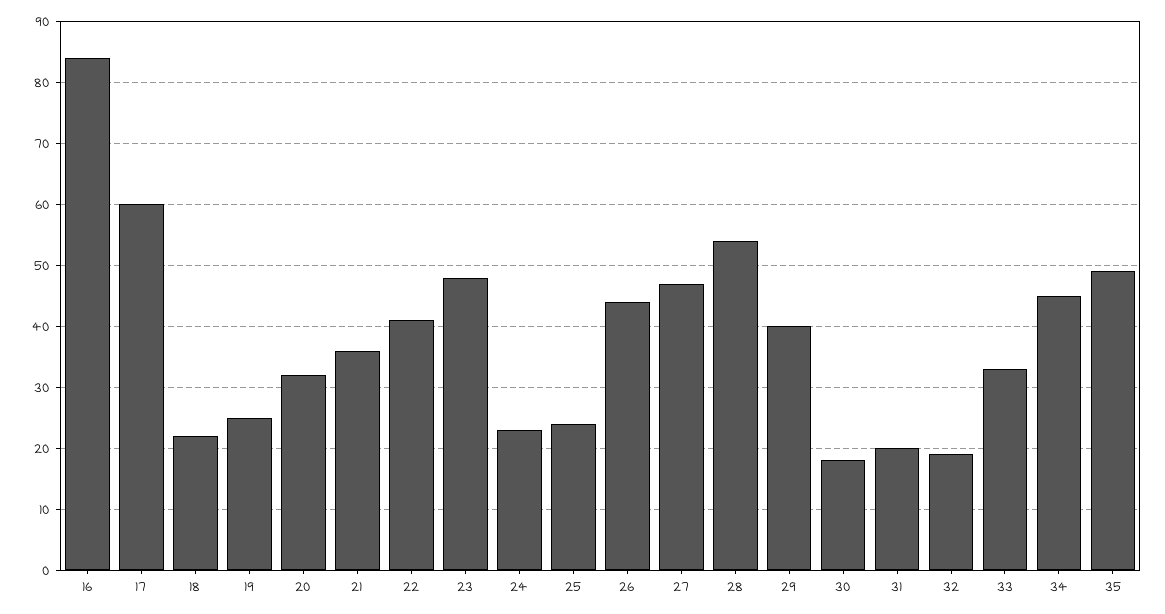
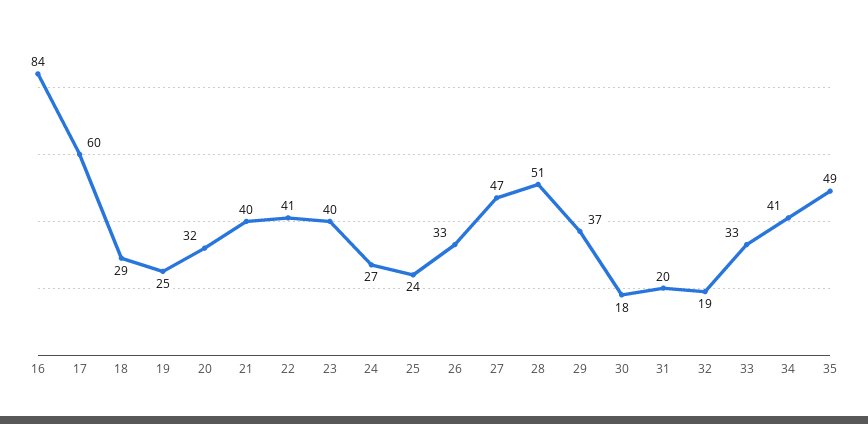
  {
    "16": 84,
    "17": 60,
-   "18": 22,
+   "18": 29,
    "19": 25,
    "20": 32,
-   "21": 36,
+   "21": 40,
    "22": 41,
-   "23": 48,
+   "23": 40,
-   "24": 23,
+   "24": 27,
    "25": 24,
-   "26": 44,
+   "26": 33,
    "27": 47,
-   "28": 54,
+   "28": 51,
-   "29": 40,
+   "29": 37,
    "30": 18,
    "31": 20,
    "32": 19,
    "33": 33,
-   "34": 45,
+   "34": 41,
    "35": 49
  }

